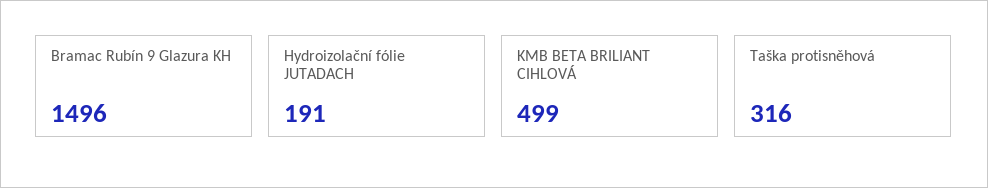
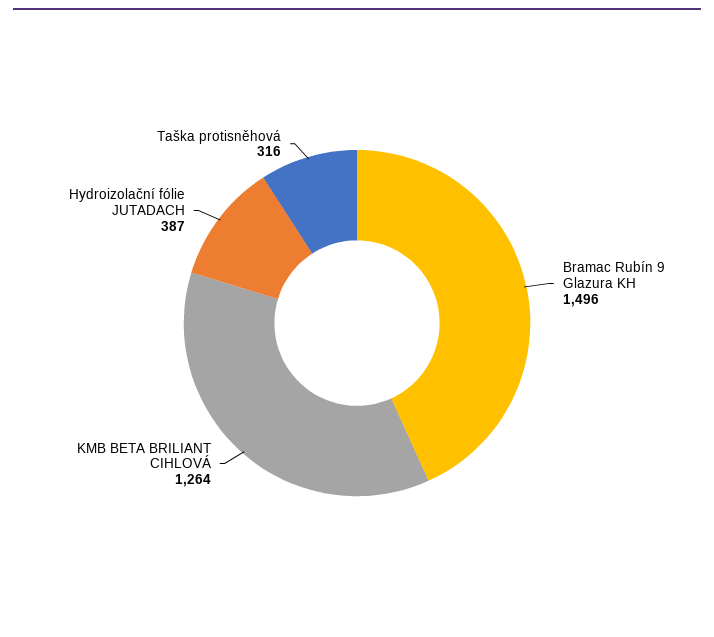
  {
    "Bramac Rubín 9 Glazura KH": 1496,
-   "Hydroizolační fólie JUTADACH": 191,
+   "Hydroizolační fólie JUTADACH": 387,
-   "KMB BETA BRILIANT CIHLOVÁ": 499,
+   "KMB BETA BRILIANT CIHLOVÁ": 1264,
    "Taška protisněhová": 316
  }

